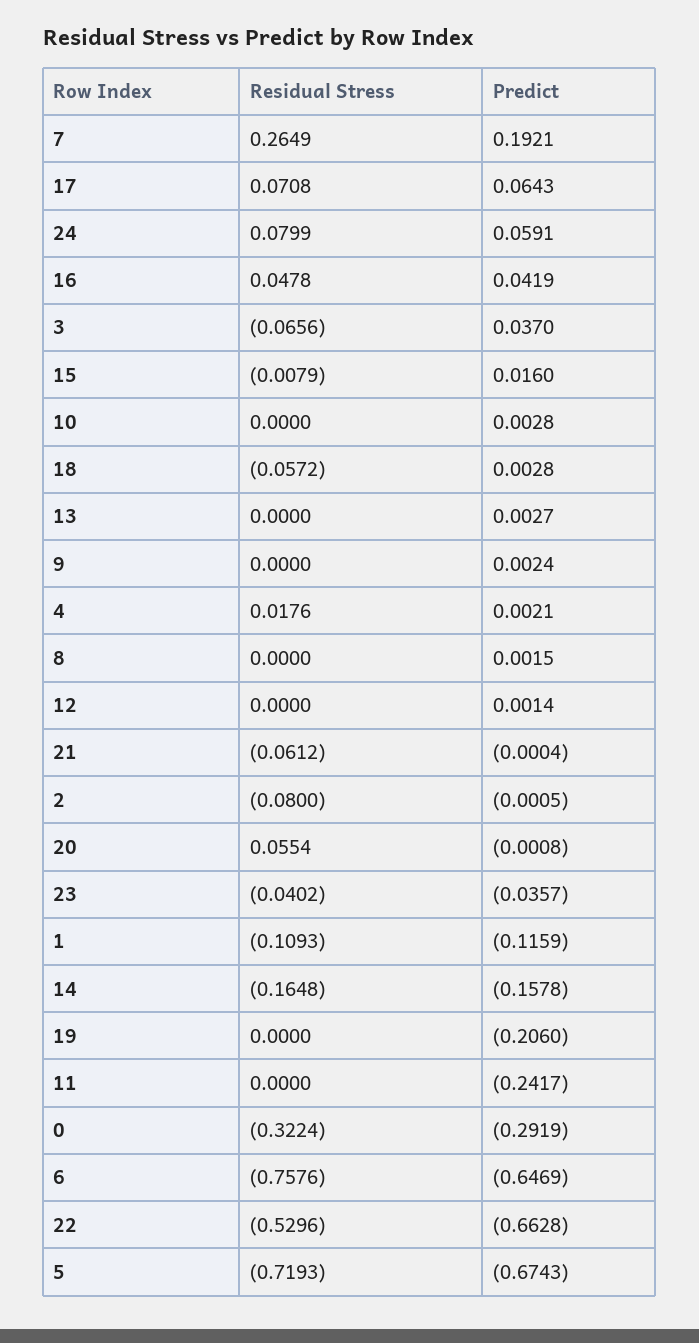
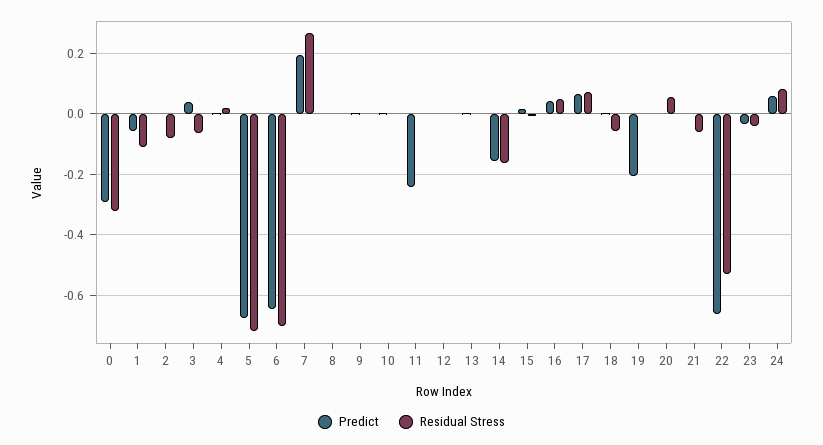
  {
    "Residual Stress": {
      "7": 0.2649,
      "17": 0.0708,
      "24": 0.0799,
      "16": 0.0478,
      "3": -0.0656,
      "15": -0.0079,
      "10": 0,
      "18": -0.0572,
      "13": 0,
      "9": 0,
      "4": 0.0176,
      "8": 0,
      "12": 0,
      "21": -0.0612,
      "2": -0.08,
      "20": 0.0554,
      "23": -0.0402,
      "1": -0.1093,
      "14": -0.1648,
      "19": 0,
      "11": 0,
      "0": -0.3224,
-     "6": -0.7576,
+     "6": -0.7,
      "22": -0.5296,
      "5": -0.7193
    },
    "Predict": {
      "7": 0.1921,
      "17": 0.0643,
      "24": 0.0591,
      "16": 0.0419,
      "3": 0.037,
      "15": 0.016,
      "10": 0.0028,
      "18": 0.0028,
      "13": 0.0027,
      "9": 0.0024,
      "4": 0.0021,
      "8": 0.0015,
      "12": 0.0014,
      "21": -0.0004,
      "2": -0.0005,
      "20": -0.0008,
      "23": -0.0357,
-     "1": -0.1159,
+     "1": -0.06,
      "14": -0.1578,
      "19": -0.206,
      "11": -0.2417,
      "0": -0.2919,
      "6": -0.6469,
      "22": -0.6628,
      "5": -0.6743
    }
  }

